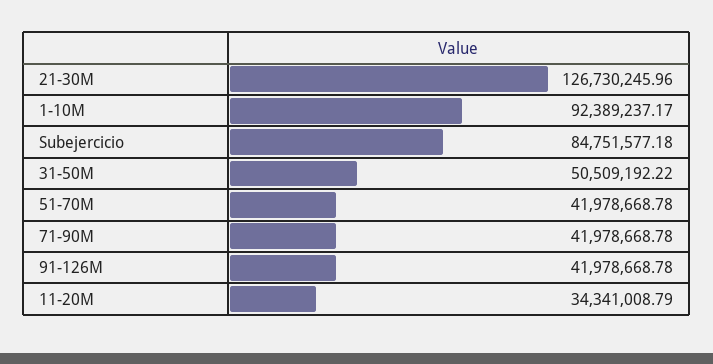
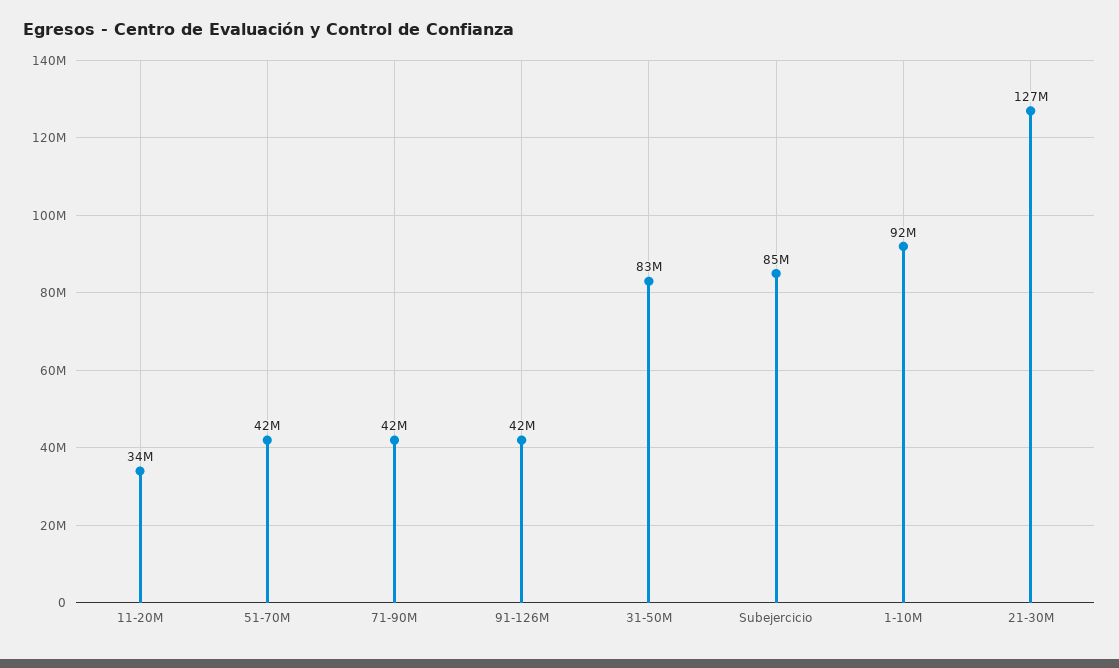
  {
    "21-30M": 126730245.96,
    "1-10M": 92389237.17,
    "Subejercicio": 84751577.18,
-   "31-50M": 50509192.22,
+   "31-50M": 83000000,
    "51-70M": 41978668.78,
    "71-90M": 41978668.78,
    "91-126M": 41978668.78,
    "11-20M": 34341008.79
  }

